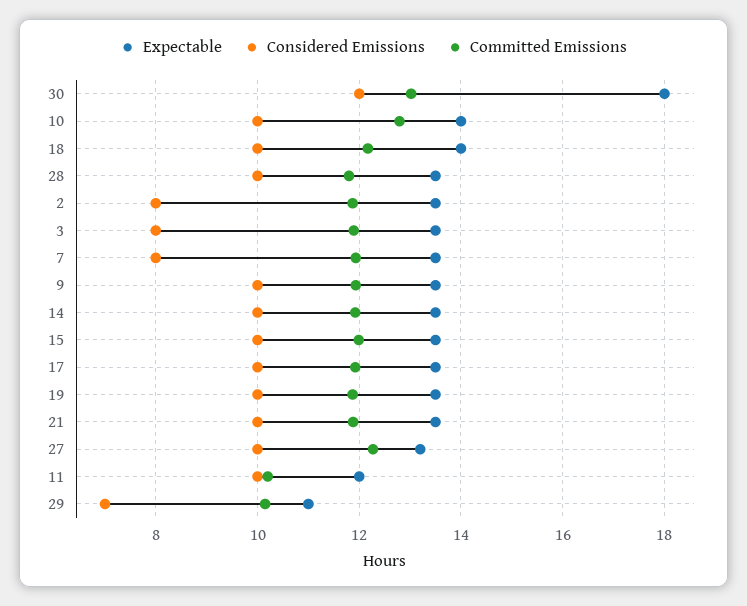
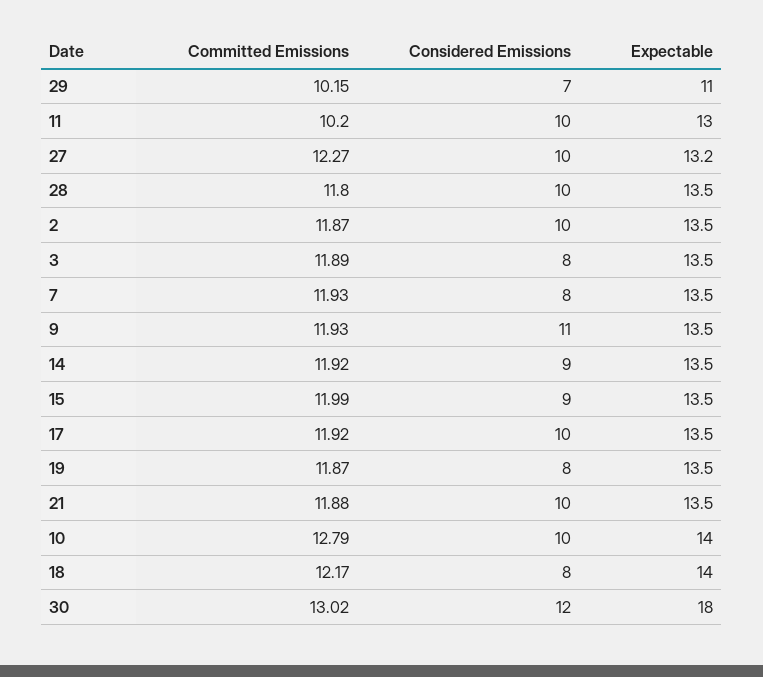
  {
    "Expectable": {
      "30": 18,
      "10": 14,
      "18": 14,
      "28": 13.5,
      "2": 13.5,
      "3": 13.5,
      "7": 13.5,
      "9": 13.5,
      "14": 13.5,
      "15": 13.5,
      "17": 13.5,
      "19": 13.5,
      "21": 13.5,
      "27": 13.2,
-     "11": 12,
+     "11": 13,
      "29": 11
    },
    "Considered Emissions": {
      "30": 12,
      "10": 10,
-     "18": 10,
+     "18": 8,
      "28": 10,
-     "2": 8,
+     "2": 10,
      "3": 8,
      "7": 8,
-     "9": 10,
+     "9": 11,
-     "14": 10,
+     "14": 9,
-     "15": 10,
+     "15": 9,
      "17": 10,
-     "19": 10,
+     "19": 8,
      "21": 10,
      "27": 10,
      "11": 10,
      "29": 7
    },
    "Committed Emissions": {
      "30": 13.02,
      "10": 12.79,
      "18": 12.17,
      "28": 11.8,
      "2": 11.87,
      "3": 11.89,
      "7": 11.93,
      "9": 11.93,
      "14": 11.92,
      "15": 11.99,
      "17": 11.92,
      "19": 11.87,
      "21": 11.88,
      "27": 12.27,
      "11": 10.2,
      "29": 10.15
    }
  }

